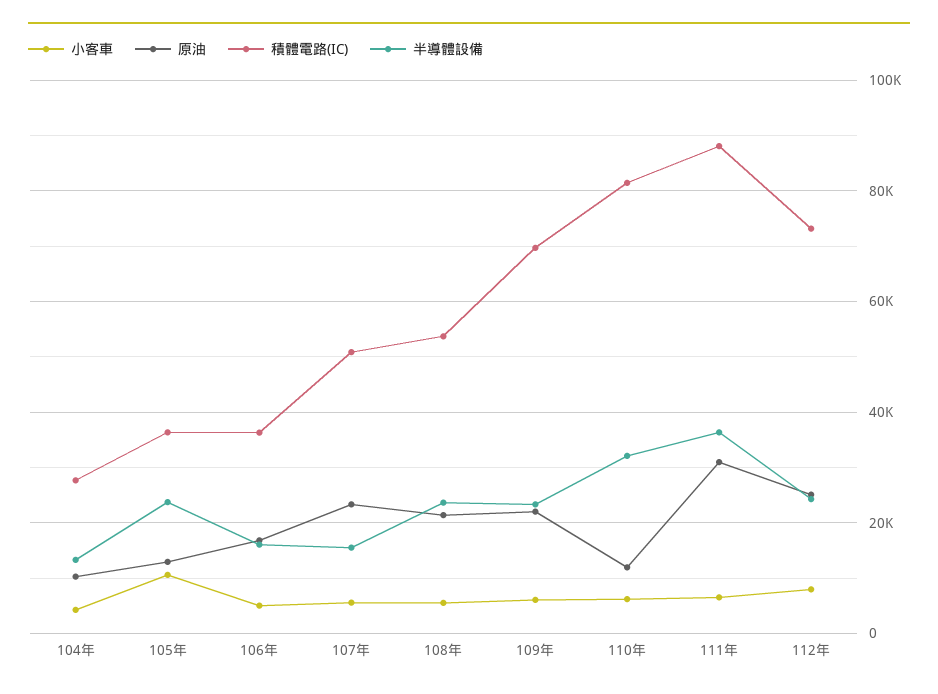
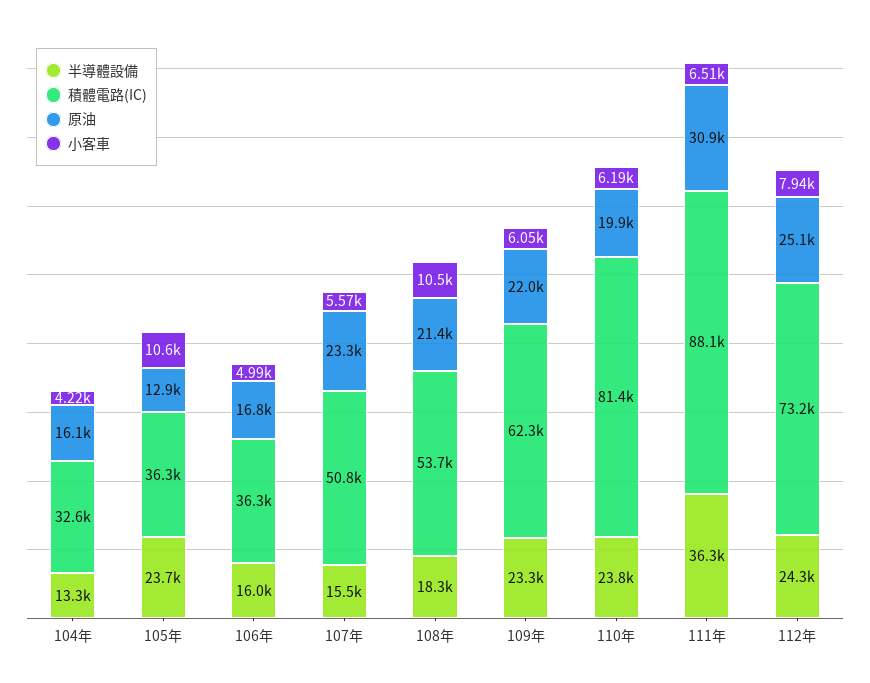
  {
    "小客車": {
      "104年": 4220,
      "105年": 10600,
      "106年": 4990,
      "107年": 5570,
-     "108年": 6000,
+     "108年": 10500,
      "109年": 6050,
      "110年": 6190,
      "111年": 6510,
      "112年": 7940
    },
    "原油": {
-     "104年": 10000,
+     "104年": 16100,
      "105年": 12900,
      "106年": 16800,
      "107年": 23300,
      "108年": 21400,
      "109年": 22000,
-     "110年": 12000,
+     "110年": 19900,
      "111年": 30900,
      "112年": 25100
    },
    "積體電路(IC)": {
-     "104年": 28000,
+     "104年": 32600,
      "105年": 36300,
      "106年": 36300,
      "107年": 50800,
      "108年": 53700,
-     "109年": 70000,
+     "109年": 62300,
      "110年": 81400,
      "111年": 88100,
      "112年": 73200
    },
    "半導體設備": {
      "104年": 13300,
      "105年": 23700,
      "106年": 16000,
      "107年": 15500,
-     "108年": 24000,
+     "108年": 18300,
      "109年": 23300,
-     "110年": 32000,
+     "110年": 23800,
      "111年": 36300,
      "112年": 24300
    }
  }

